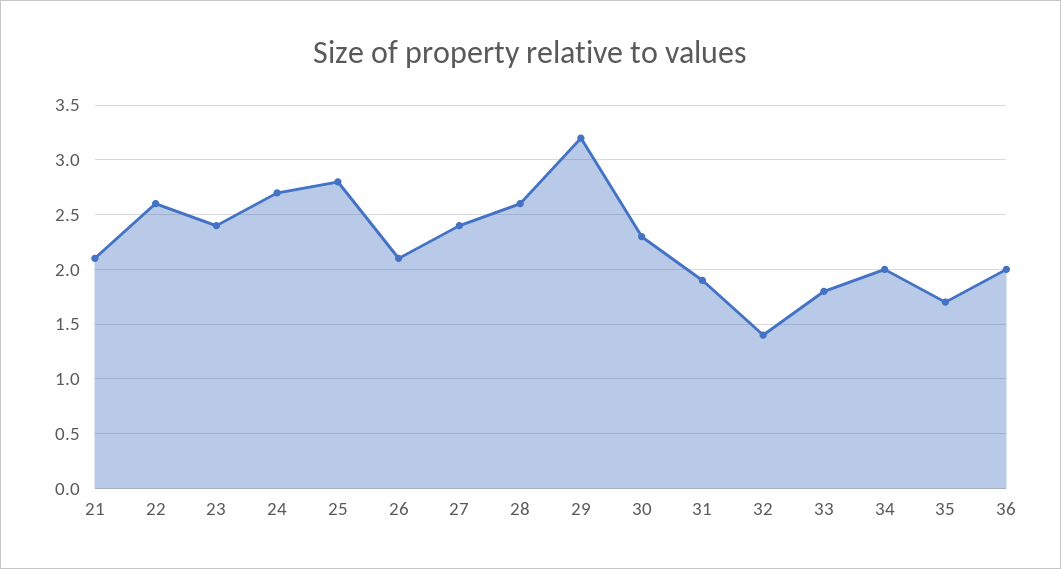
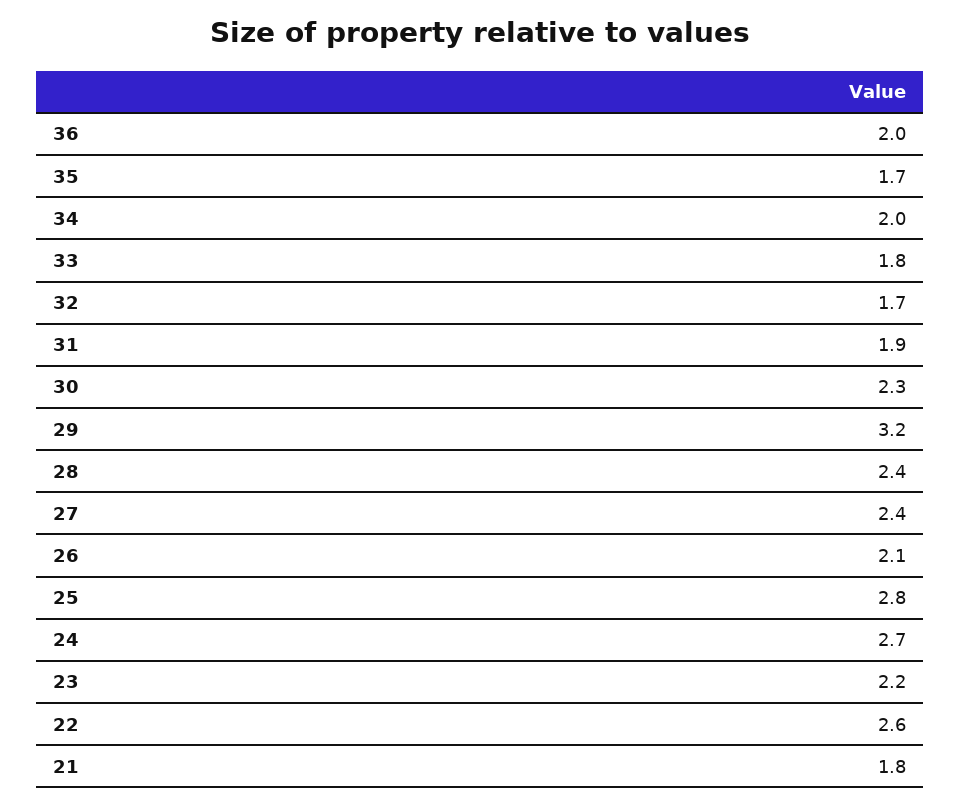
  {
-   "21": 2.1,
+   "21": 1.8,
    "22": 2.6,
-   "23": 2.4,
+   "23": 2.2,
    "24": 2.7,
    "25": 2.8,
    "26": 2.1,
    "27": 2.4,
-   "28": 2.6,
+   "28": 2.4,
    "29": 3.2,
    "30": 2.3,
    "31": 1.9,
-   "32": 1.4,
+   "32": 1.7,
    "33": 1.8,
    "34": 2,
    "35": 1.7,
    "36": 2
  }

